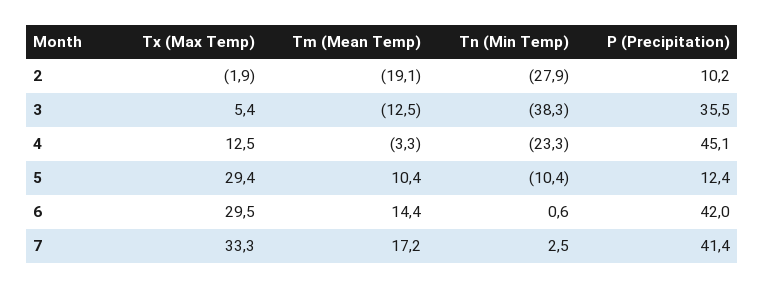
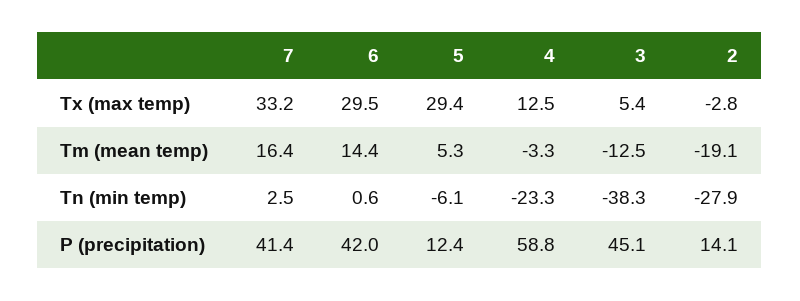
  {
    "Tx (Max Temp)": {
-     "2": -1.9,
+     "2": -2.8,
      "3": 5.4,
      "4": 12.5,
      "5": 29.4,
      "6": 29.5,
-     "7": 33.3
+     "7": 33.2
    },
    "Tm (Mean Temp)": {
      "2": -19.1,
      "3": -12.5,
      "4": -3.3,
-     "5": 10.4,
+     "5": 5.3,
      "6": 14.4,
-     "7": 17.2
+     "7": 16.4
    },
    "Tn (Min Temp)": {
      "2": -27.9,
      "3": -38.3,
      "4": -23.3,
-     "5": -10.4,
+     "5": -6.1,
      "6": 0.6,
      "7": 2.5
    },
    "P (Precipitation)": {
-     "2": 10.2,
+     "2": 14.1,
-     "3": 35.5,
+     "3": 45.1,
-     "4": 45.1,
+     "4": 58.8,
      "5": 12.4,
      "6": 42,
      "7": 41.4
    }
  }

